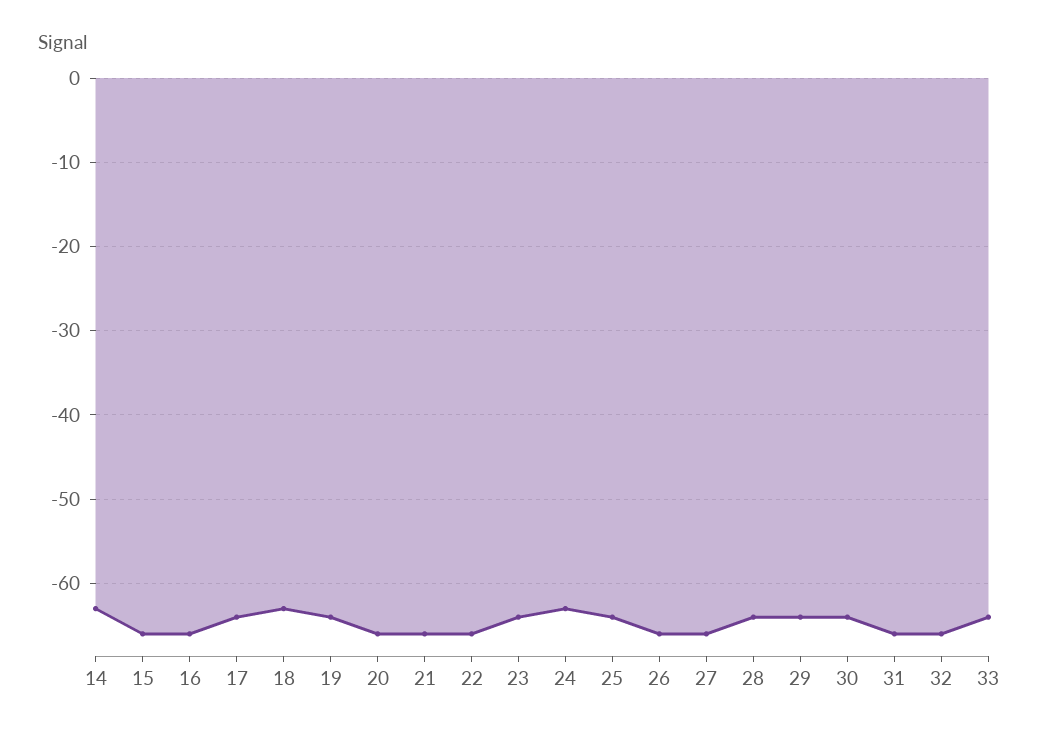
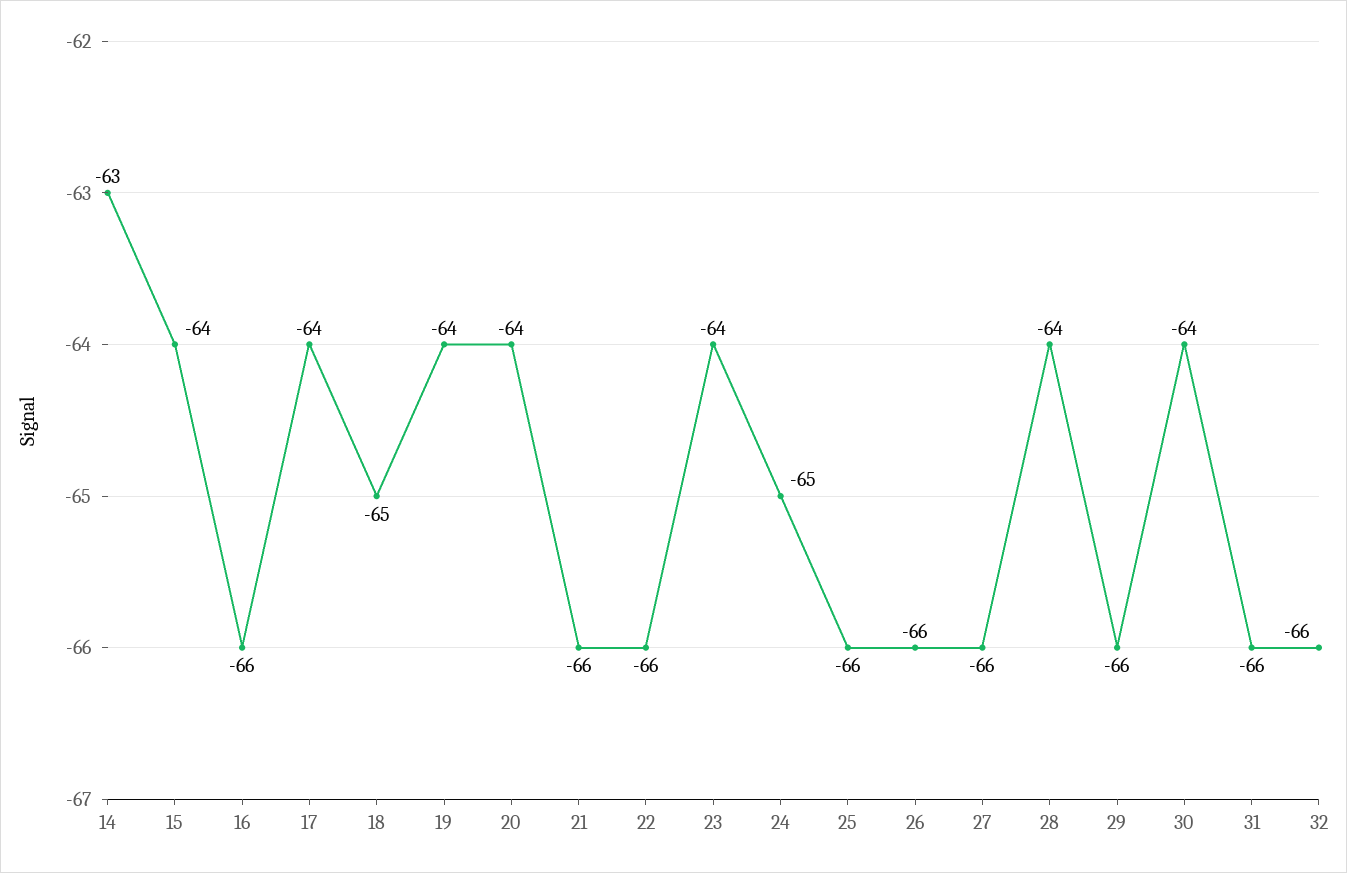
  {
    "14": -63,
-   "15": -66,
+   "15": -64,
    "16": -66,
    "17": -64,
-   "18": -63,
+   "18": -65,
    "19": -64,
-   "20": -66,
+   "20": -64,
    "21": -66,
    "22": -66,
    "23": -64,
-   "24": -63,
+   "24": -65,
-   "25": -64,
+   "25": -66,
    "26": -66,
    "27": -66,
    "28": -64,
-   "29": -64,
+   "29": -66,
    "30": -64,
    "31": -66,
-   "32": -66,
+   "32": -66
-   "33": -64
  }

